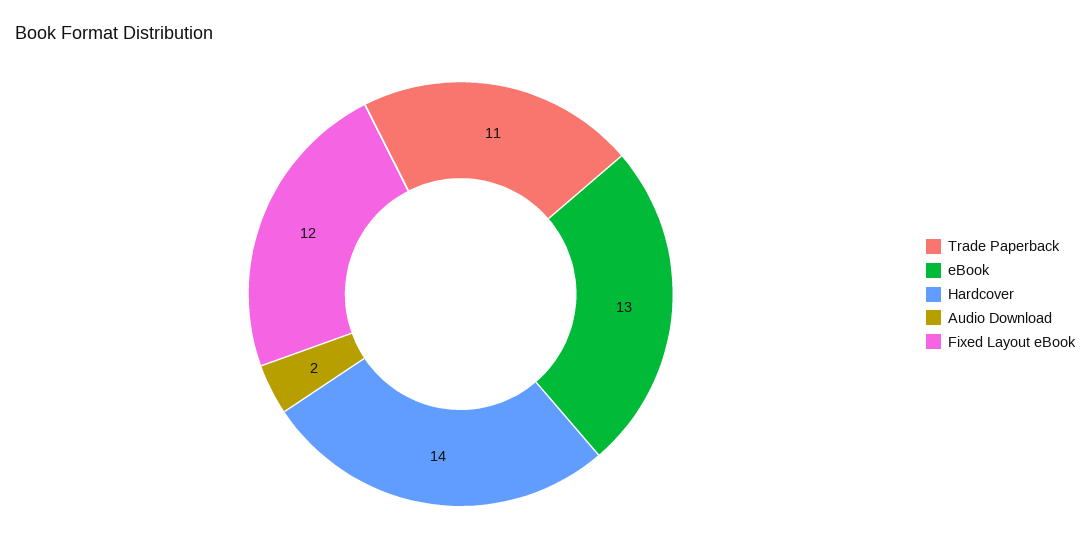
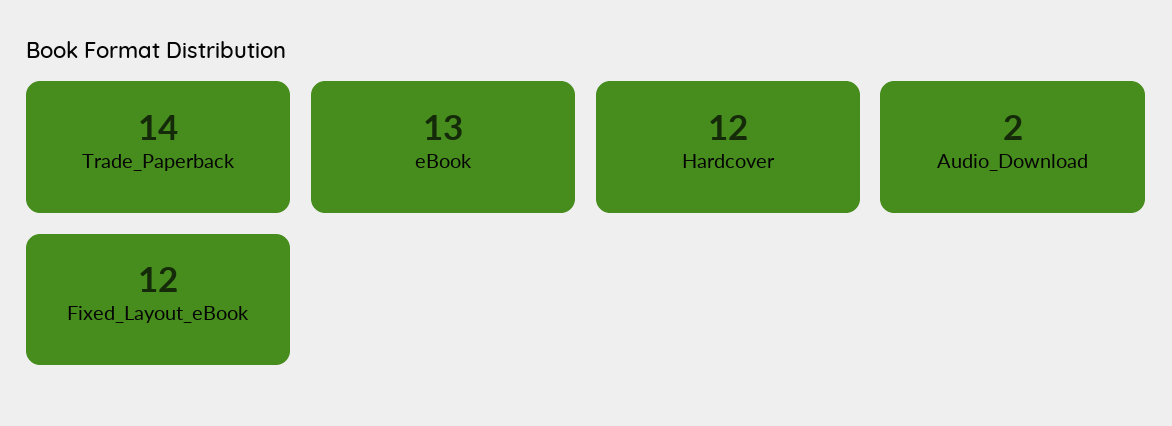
  {
-   "Trade Paperback": 11,
+   "Trade Paperback": 14,
    "eBook": 13,
-   "Hardcover": 14,
+   "Hardcover": 12,
    "Audio Download": 2,
    "Fixed Layout eBook": 12
  }

